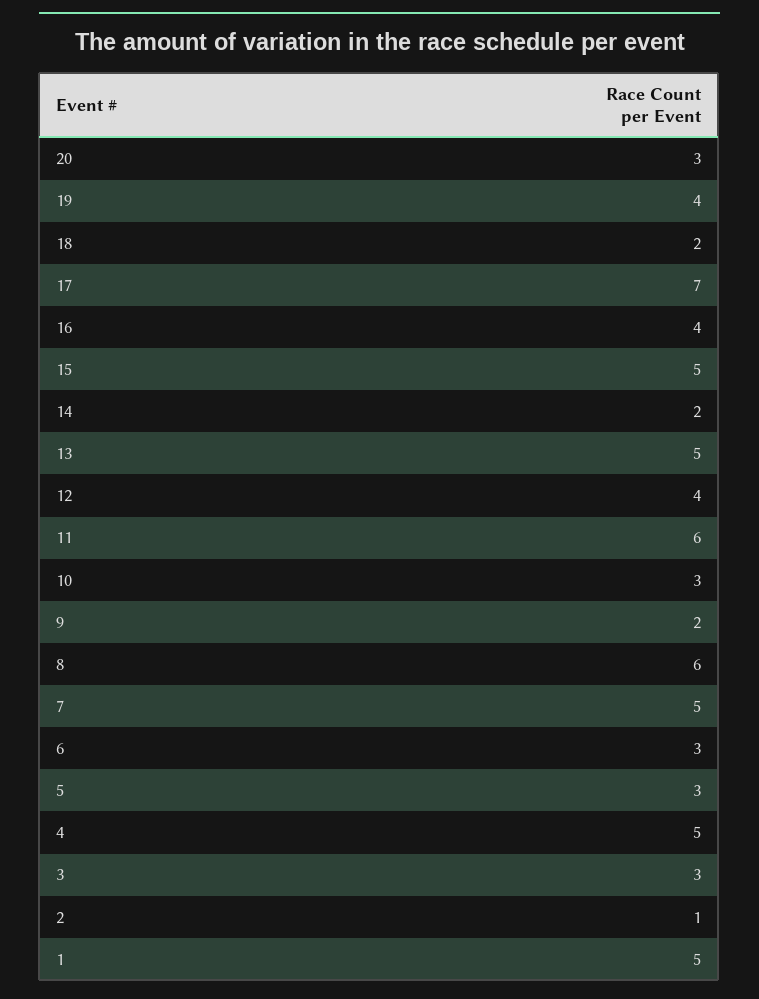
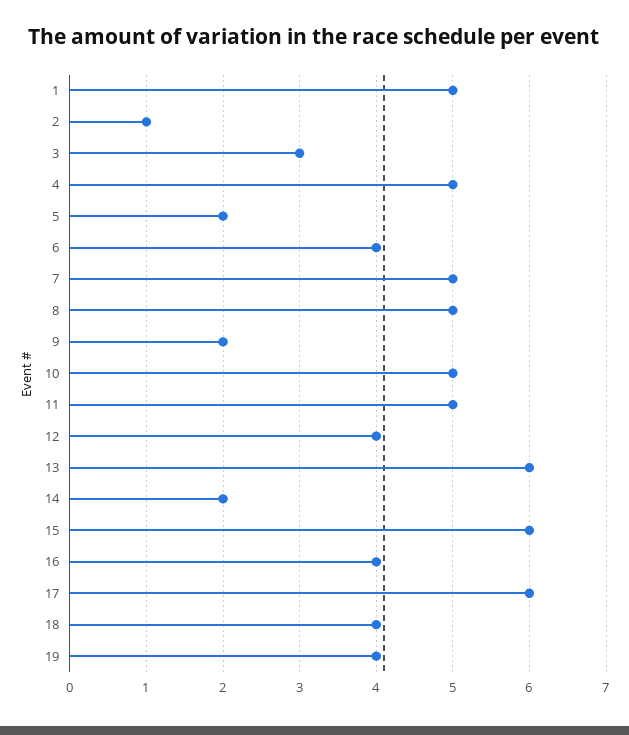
  {
-   "20": 3,
    "19": 4,
-   "18": 2,
+   "18": 4,
-   "17": 7,
+   "17": 6,
    "16": 4,
-   "15": 5,
+   "15": 6,
    "14": 2,
-   "13": 5,
+   "13": 6,
    "12": 4,
-   "11": 6,
+   "11": 5,
-   "10": 3,
+   "10": 5,
    "9": 2,
-   "8": 6,
+   "8": 5,
    "7": 5,
-   "6": 3,
+   "6": 4,
-   "5": 3,
+   "5": 2,
    "4": 5,
    "3": 3,
    "2": 1,
    "1": 5
  }

